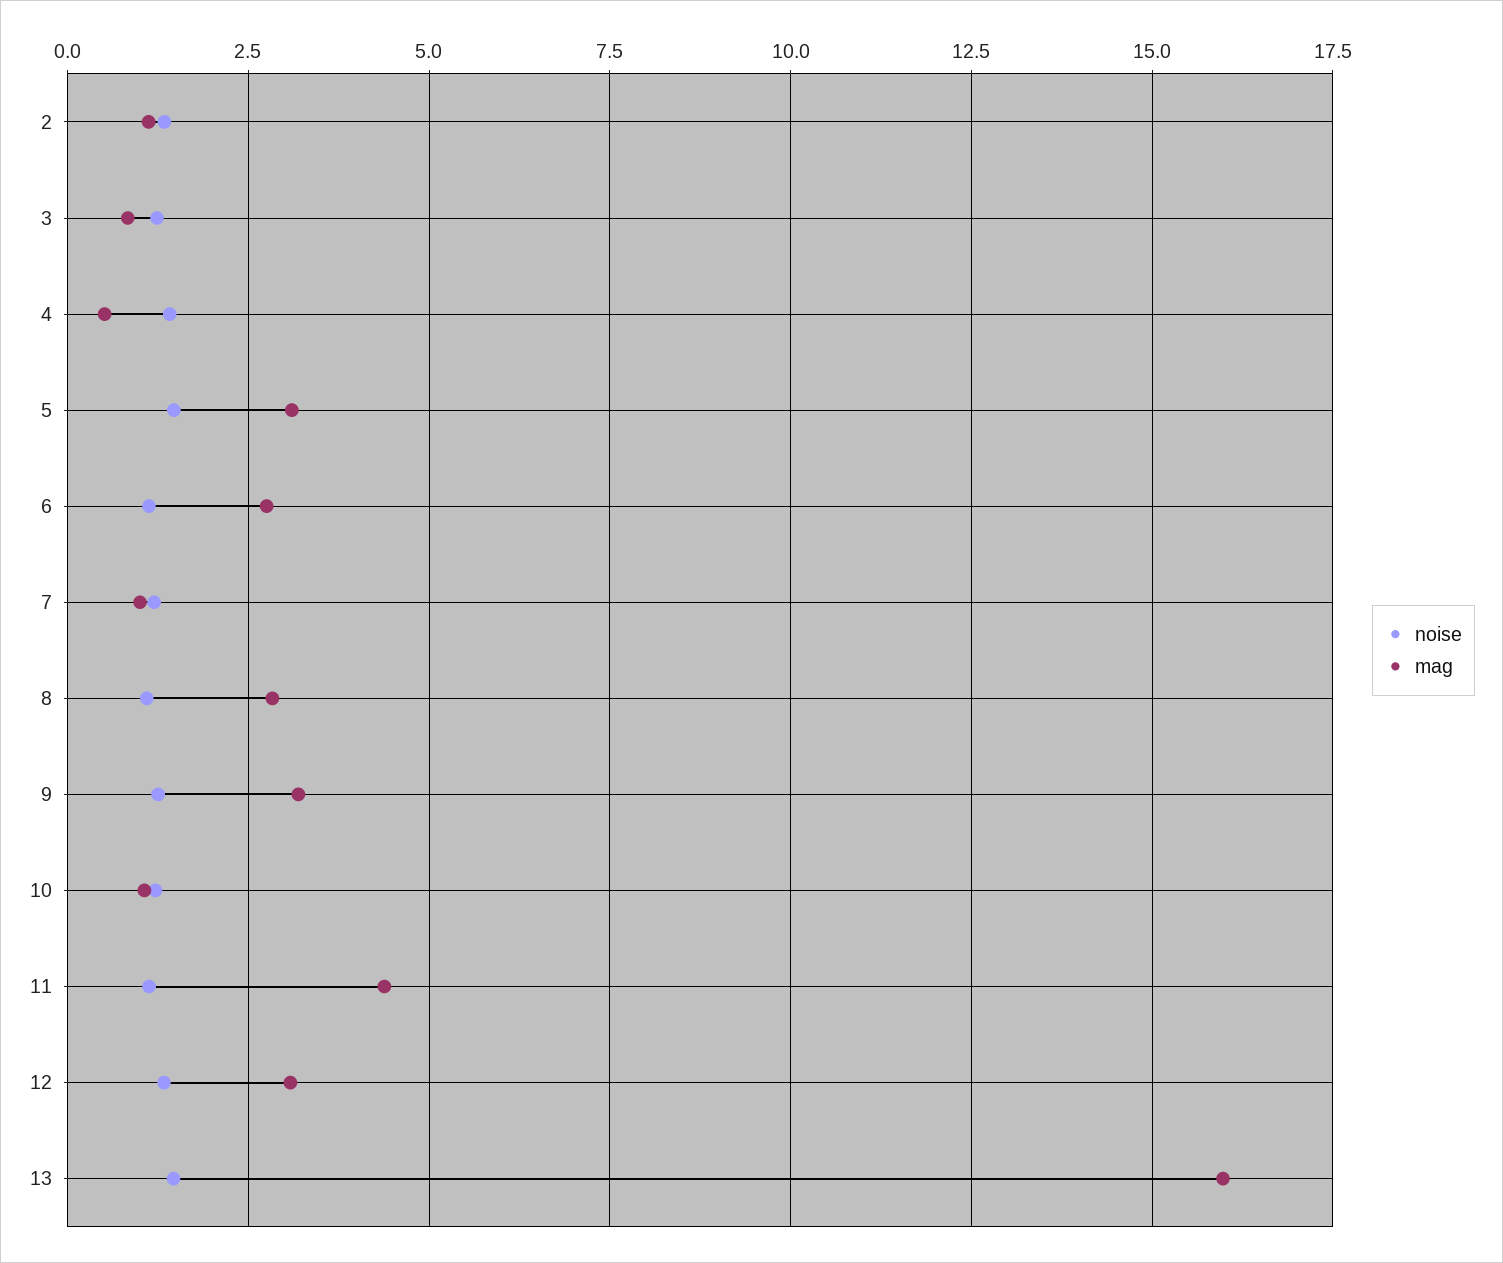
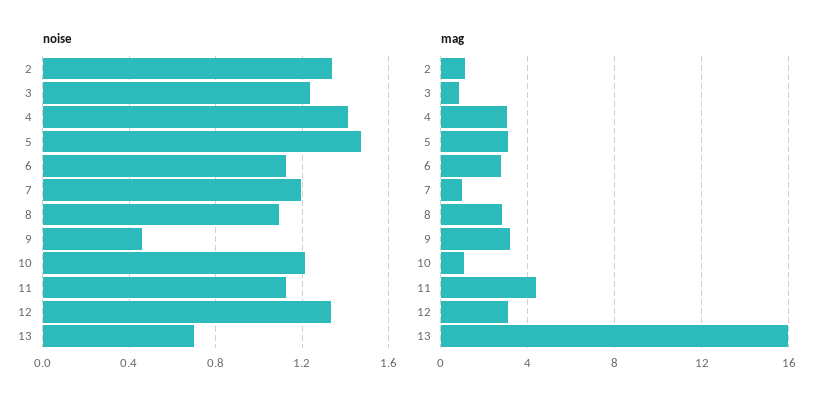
  {
    "noise": {
      "2": 1.35,
      "3": 1.25,
      "4": 1.4,
      "5": 1.45,
      "6": 1.1,
      "7": 1.2,
      "8": 1.1,
-     "9": 1.25,
+     "9": 0.45,
      "10": 1.2,
      "11": 1.15,
      "12": 1.35,
-     "13": 1.5
+     "13": 0.7
    },
    "mag": {
      "2": 1,
      "3": 0.75,
-     "4": 0.5,
+     "4": 3,
      "5": 3,
      "6": 2.75,
      "7": 1,
      "8": 2.75,
      "9": 3.25,
      "10": 1,
      "11": 4.5,
      "12": 3,
      "13": 16
    }
  }

